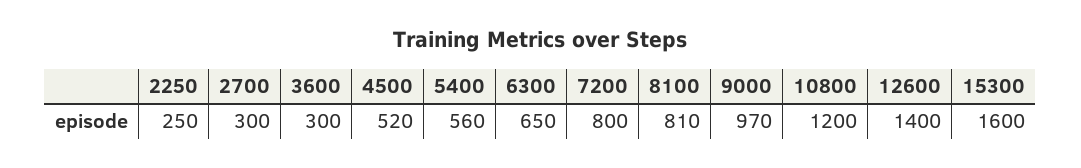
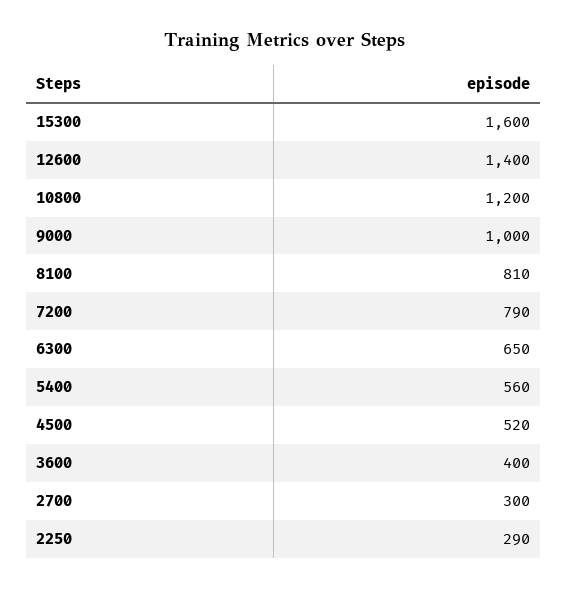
  {
-   "2250": 250,
+   "2250": 290,
    "2700": 300,
-   "3600": 300,
+   "3600": 400,
    "4500": 520,
    "5400": 560,
    "6300": 650,
-   "7200": 800,
+   "7200": 790,
    "8100": 810,
-   "9000": 970,
+   "9000": 1000,
    "10800": 1200,
    "12600": 1400,
    "15300": 1600
  }

